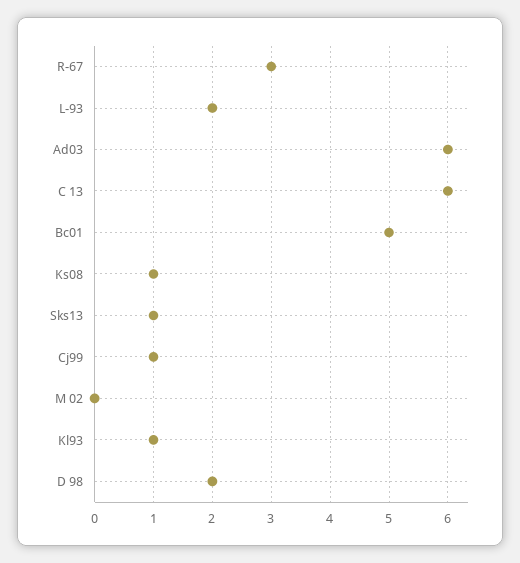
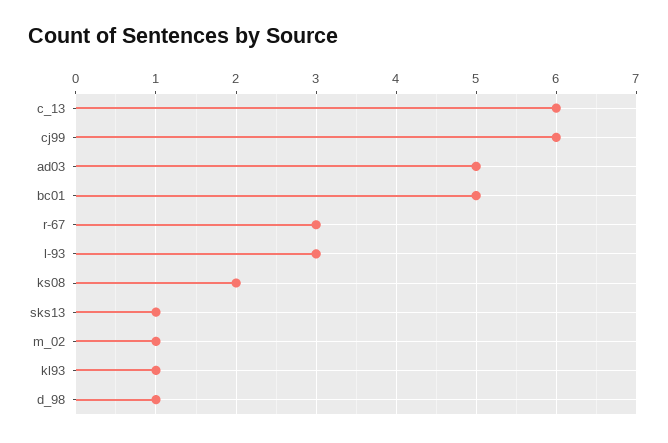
  {
    "R-67": 3,
-   "L-93": 2,
+   "L-93": 3,
-   "Ad03": 6,
+   "Ad03": 5,
    "C 13": 6,
    "Bc01": 5,
-   "Ks08": 1,
+   "Ks08": 2,
    "Sks13": 1,
-   "Cj99": 1,
+   "Cj99": 6,
-   "M 02": 0,
+   "M 02": 1,
    "Kl93": 1,
-   "D 98": 2
+   "D 98": 1
  }

